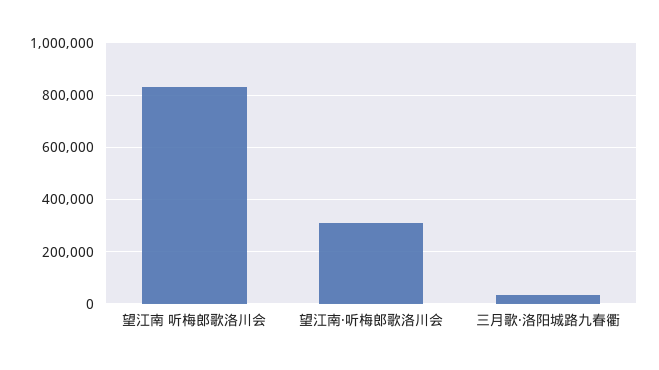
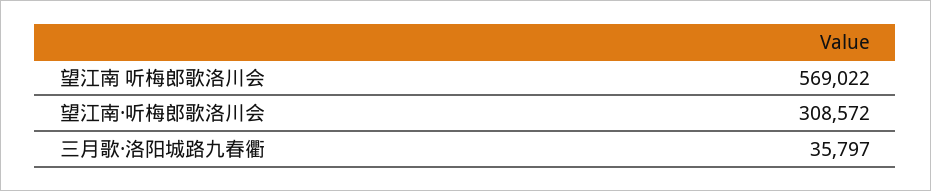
  {
-   "望江南 听梅郎歌洛川会": 825000,
+   "望江南 听梅郎歌洛川会": 569022,
    "望江南·听梅郎歌洛川会": 308572,
    "三月歌·洛阳城路九春衢": 35797
  }

